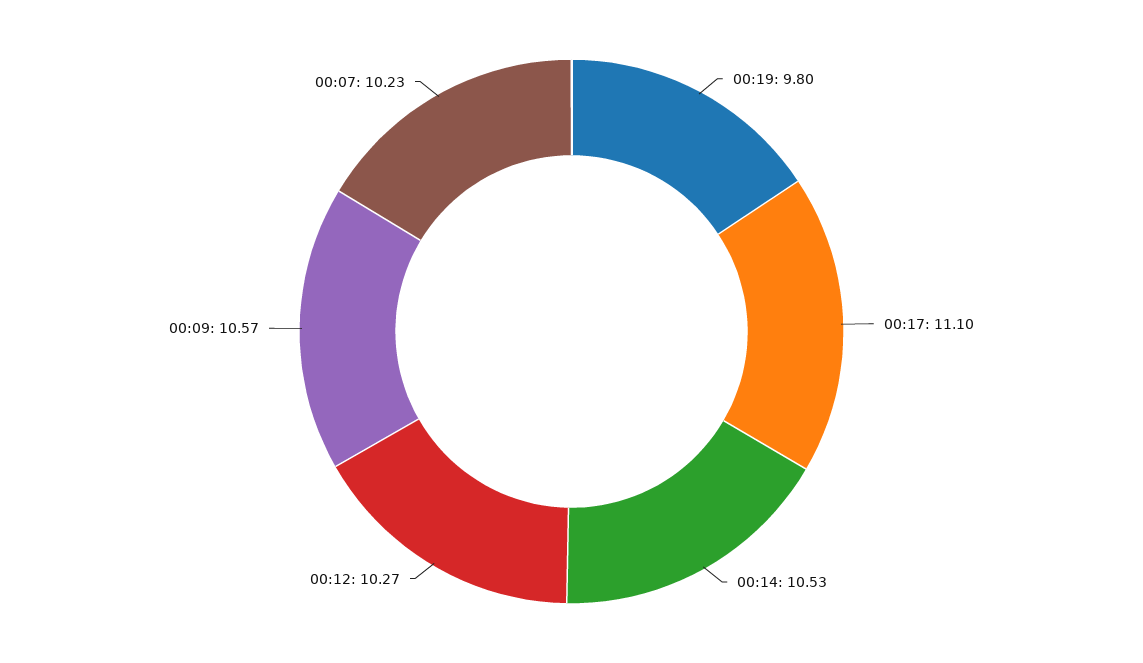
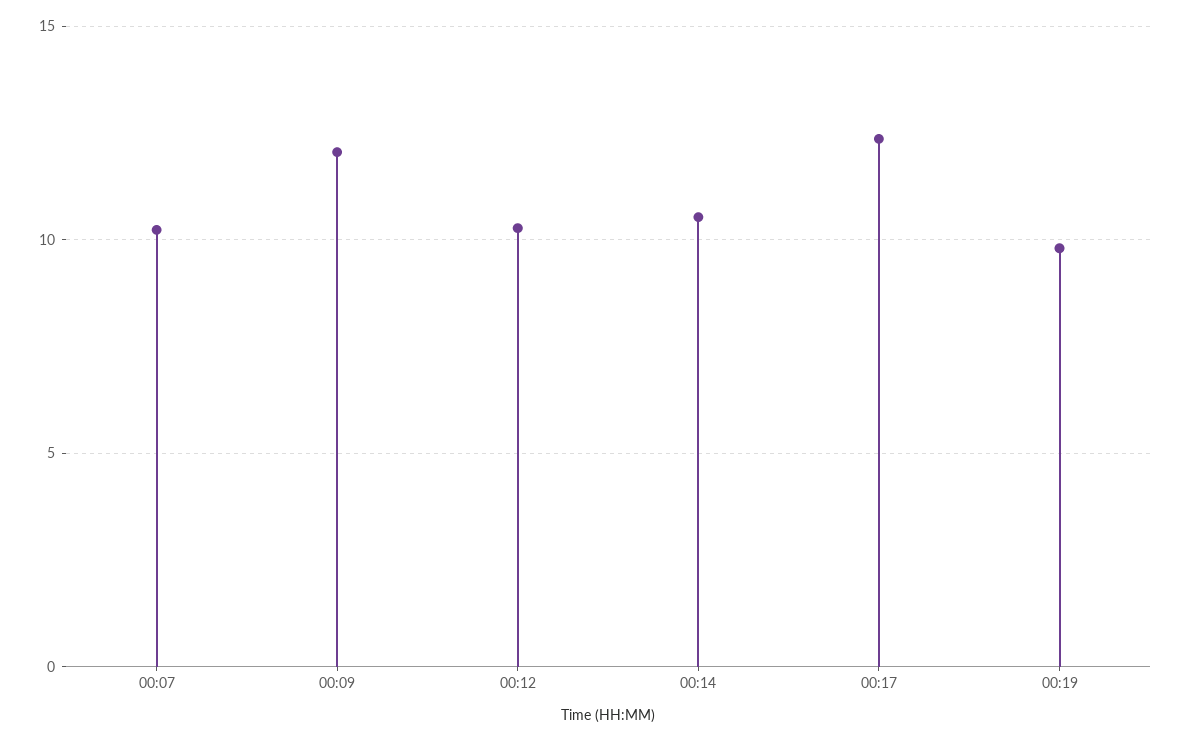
  {
    "00:19": 9.8,
-   "00:17": 11.1,
+   "00:17": 12.5,
    "00:14": 10.53,
    "00:12": 10.27,
-   "00:09": 10.57,
+   "00:09": 12,
    "00:07": 10.23
  }

